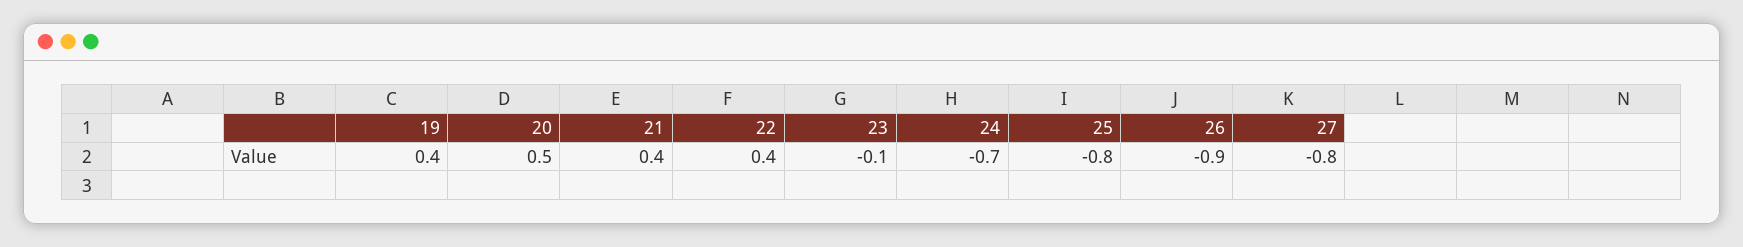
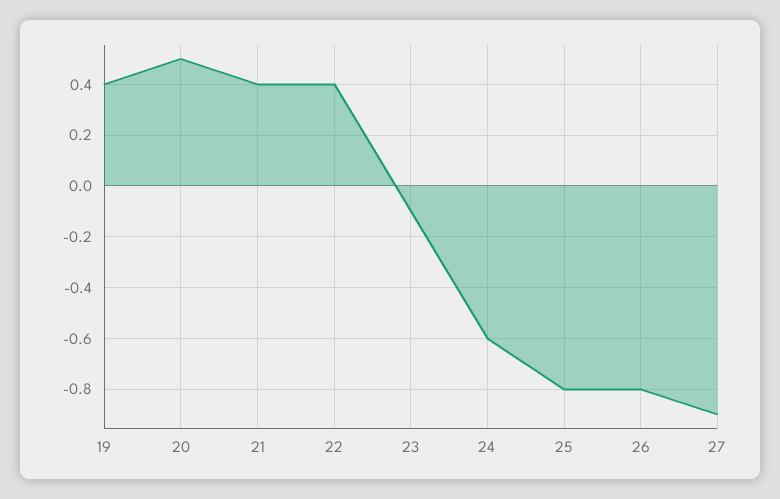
  {
    "19": 0.4,
    "20": 0.5,
    "21": 0.4,
    "22": 0.4,
    "23": -0.1,
-   "24": -0.7,
+   "24": -0.6,
    "25": -0.8,
-   "26": -0.9,
+   "26": -0.8,
-   "27": -0.8
+   "27": -0.9
  }

